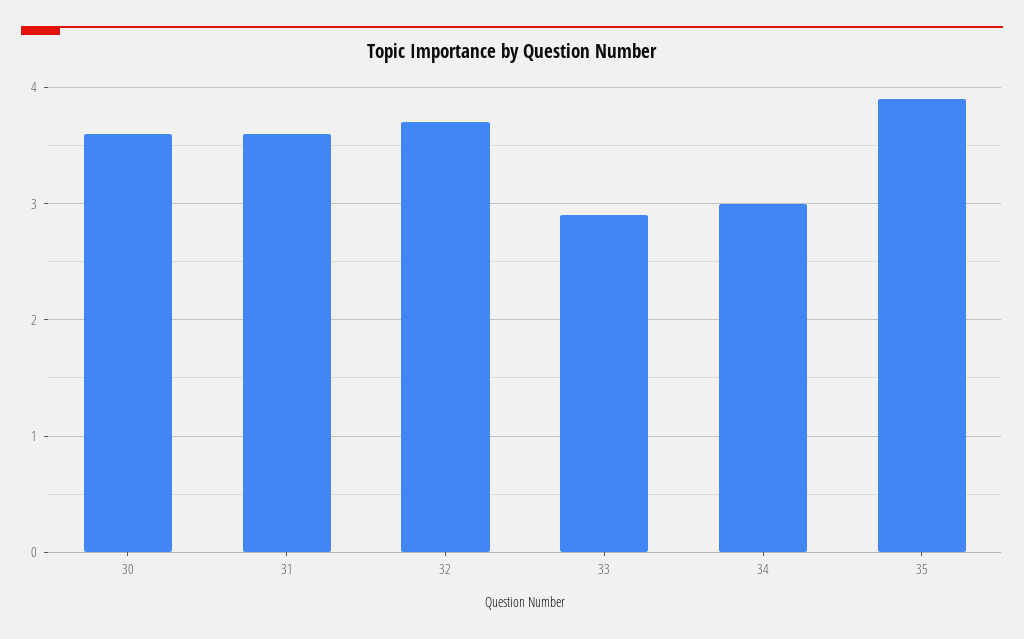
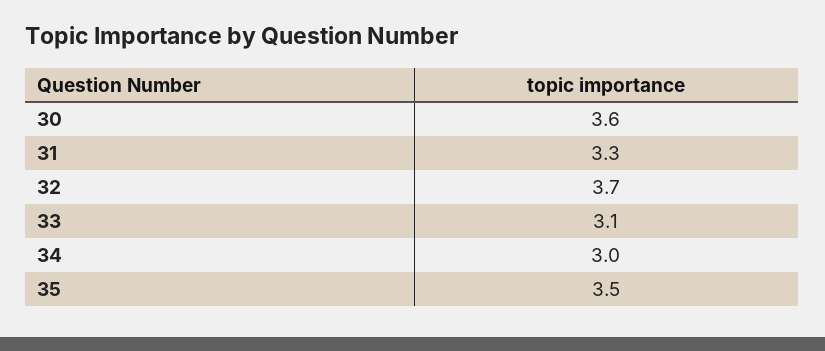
  {
    "30": 3.6,
-   "31": 3.6,
+   "31": 3.3,
    "32": 3.7,
-   "33": 2.9,
+   "33": 3.1,
    "34": 3,
-   "35": 3.9
+   "35": 3.5
  }

